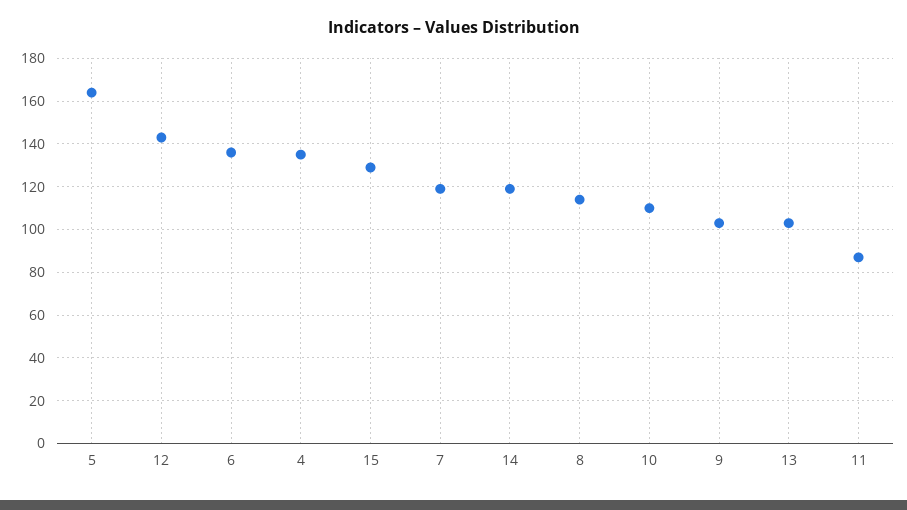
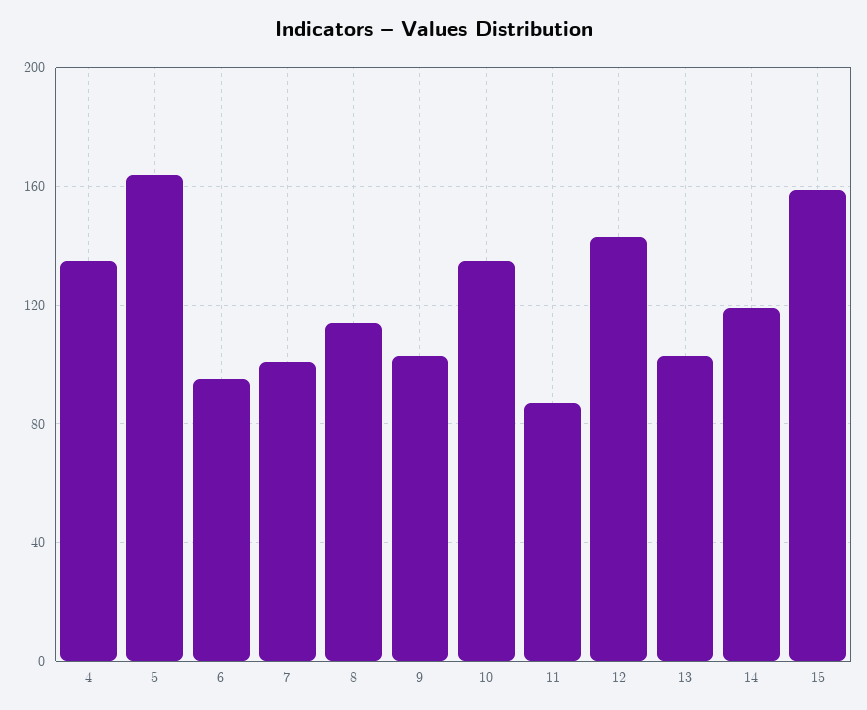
  {
    "5": 165,
    "12": 145,
-   "6": 135,
+   "6": 95,
    "4": 135,
-   "15": 130,
+   "15": 160,
-   "7": 120,
+   "7": 100,
    "14": 120,
    "8": 115,
-   "10": 110,
+   "10": 135,
    "9": 105,
    "13": 105,
    "11": 85
  }

